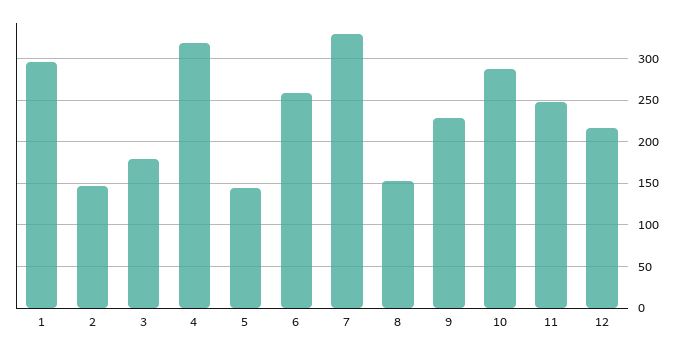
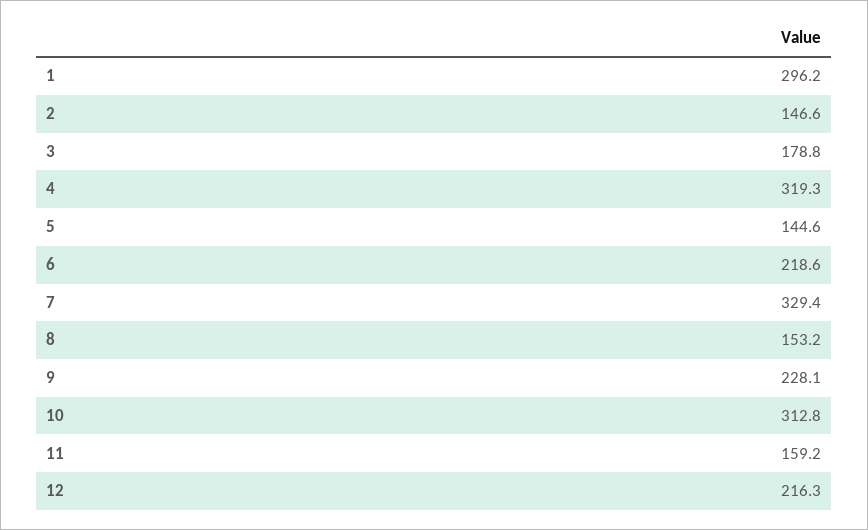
  {
    "1": 296.2,
    "2": 146.6,
    "3": 178.8,
    "4": 319.3,
    "5": 144.6,
-   "6": 260,
+   "6": 218.6,
    "7": 329.4,
    "8": 153.2,
    "9": 228.1,
-   "10": 290,
+   "10": 312.8,
-   "11": 250,
+   "11": 159.2,
    "12": 216.3
  }

